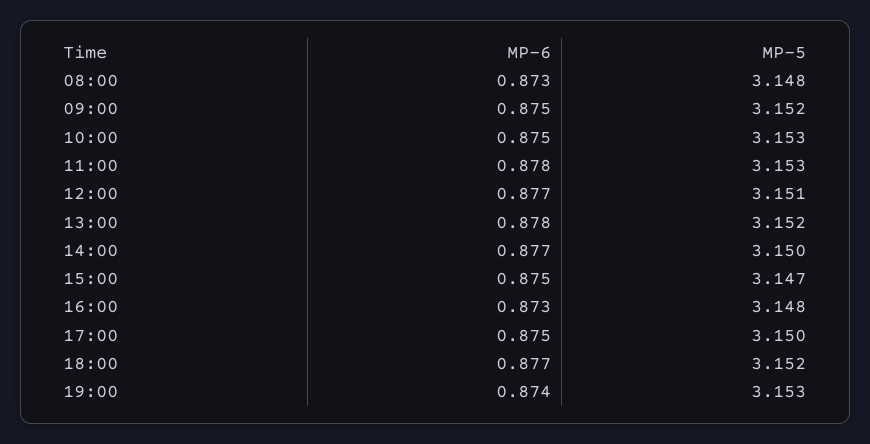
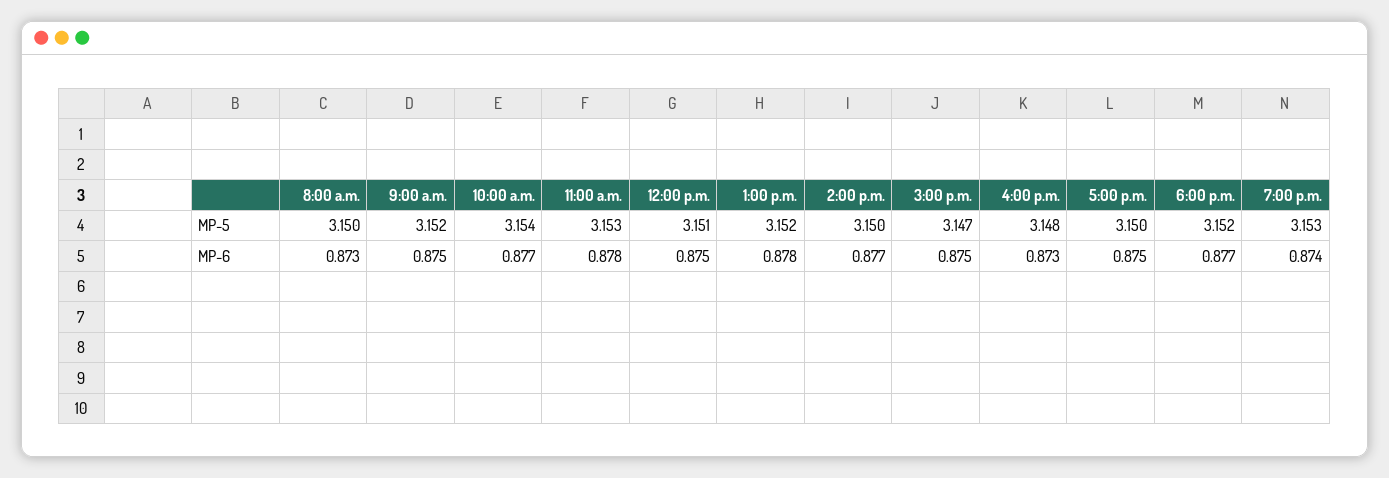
  {
    "MP-6": {
      "08:00": 0.873,
      "09:00": 0.875,
-     "10:00": 0.875,
+     "10:00": 0.877,
      "11:00": 0.878,
-     "12:00": 0.877,
+     "12:00": 0.875,
      "13:00": 0.878,
      "14:00": 0.877,
      "15:00": 0.875,
      "16:00": 0.873,
      "17:00": 0.875,
      "18:00": 0.877,
      "19:00": 0.874
    },
    "MP-5": {
-     "08:00": 3.148,
+     "08:00": 3.15,
      "09:00": 3.152,
-     "10:00": 3.153,
+     "10:00": 3.154,
      "11:00": 3.153,
      "12:00": 3.151,
      "13:00": 3.152,
      "14:00": 3.15,
      "15:00": 3.147,
      "16:00": 3.148,
      "17:00": 3.15,
      "18:00": 3.152,
      "19:00": 3.153
    }
  }

